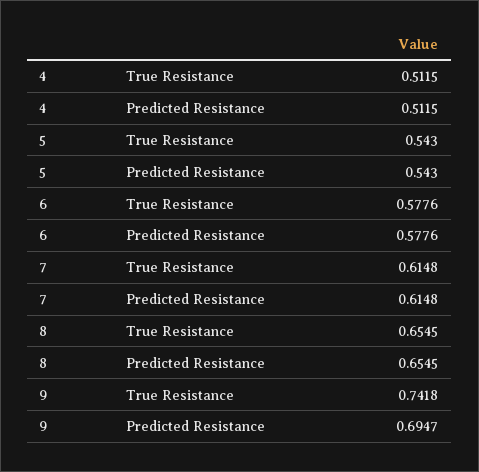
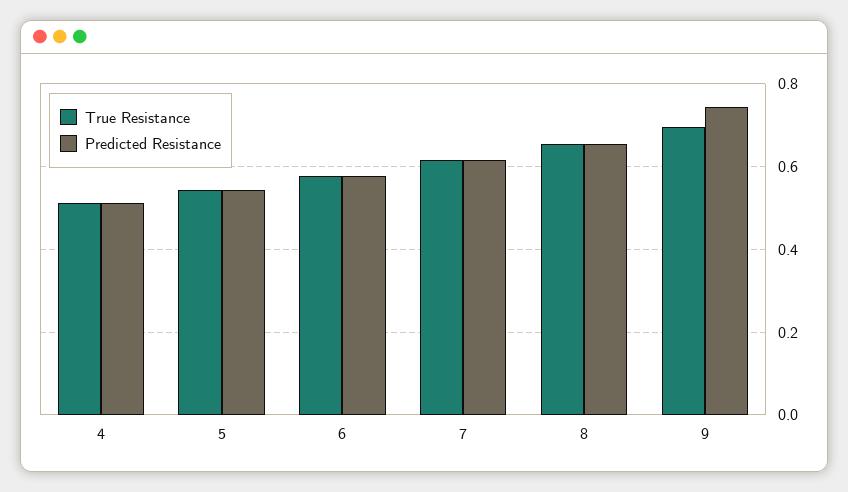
  {
    "True Resistance": {
      "4": 0.5115,
      "5": 0.543,
      "6": 0.5776,
      "7": 0.6148,
      "8": 0.6545,
-     "9": 0.7418
+     "9": 0.7
    },
    "Predicted Resistance": {
      "4": 0.5115,
      "5": 0.543,
      "6": 0.5776,
      "7": 0.6148,
      "8": 0.6545,
-     "9": 0.6947
+     "9": 0.74
    }
  }

